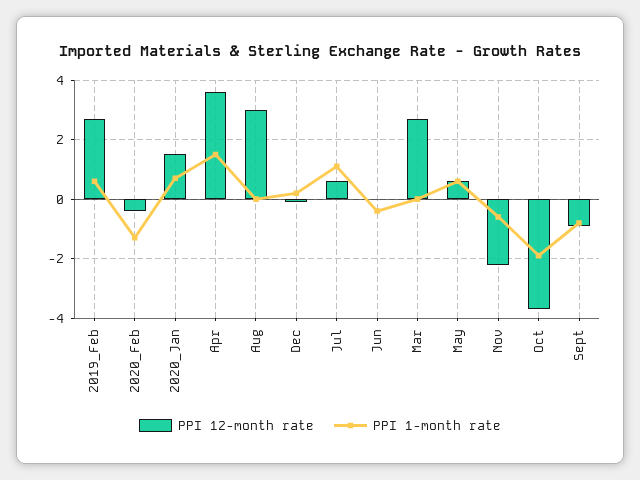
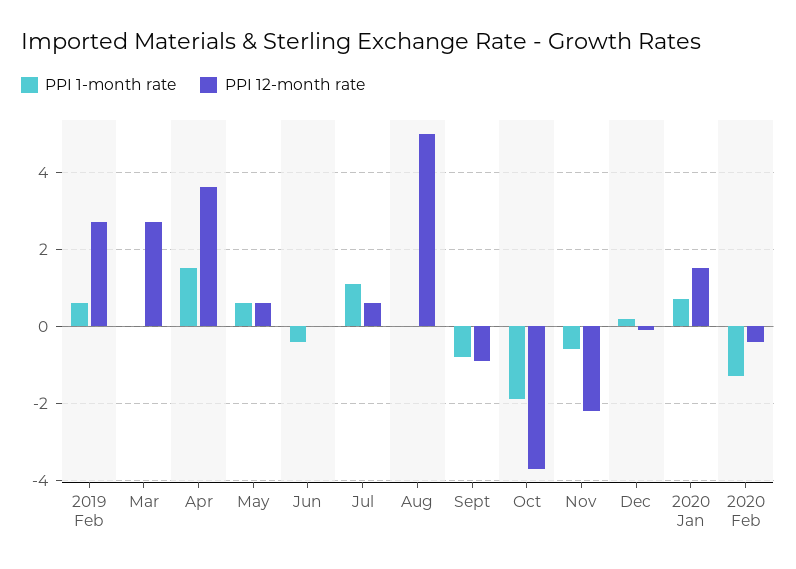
  {
    "PPI 12-month rate": {
      "2019_Feb": 2.5,
      "2020_Feb": -0.5,
      "2020_Jan": 1.5,
      "Apr": 3.5,
-     "Aug": 3,
+     "Aug": 5,
      "Dec": 0,
      "Jul": 0.5,
      "Jun": 0,
      "Mar": 2.5,
      "May": 0.5,
      "Nov": -2,
      "Oct": -3.5,
      "Sept": -1
    },
    "PPI 1-month rate": {
      "2019_Feb": 0.5,
      "2020_Feb": -1.5,
      "2020_Jan": 0.5,
      "Apr": 1.5,
      "Aug": 0,
      "Dec": 0,
      "Jul": 1,
      "Jun": -0.5,
      "Mar": 0,
      "May": 0.5,
      "Nov": -0.5,
      "Oct": -2,
      "Sept": -1
    }
  }

